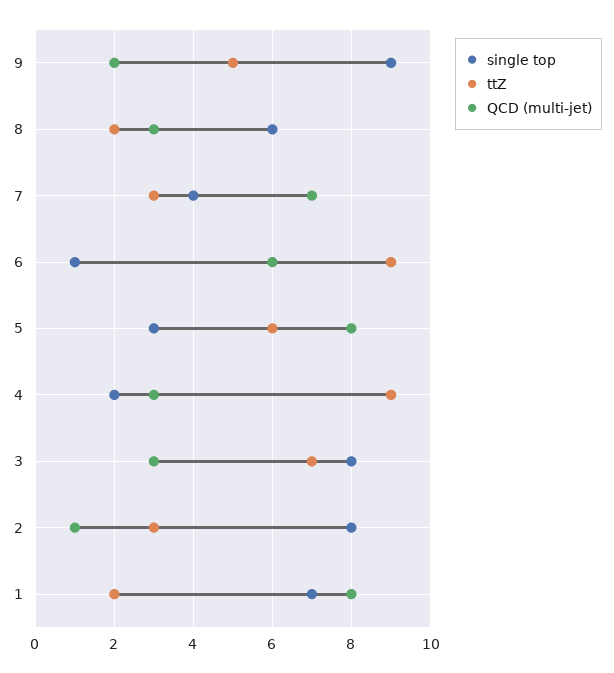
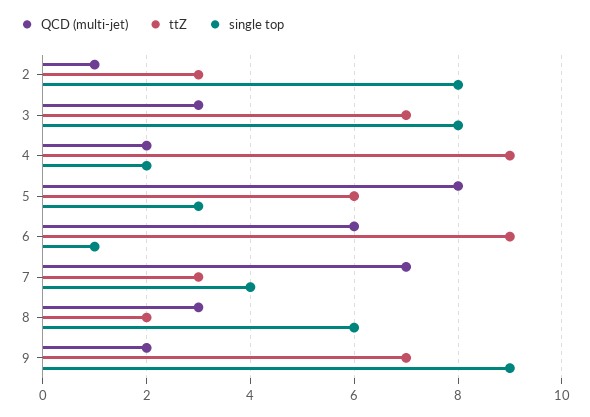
  {
    "single top": {
      "9": 9,
      "8": 6,
      "7": 4,
      "6": 1,
      "5": 3,
      "4": 2,
      "3": 8,
-     "2": 8,
+     "2": 8
-     "1": 7
    },
    "ttZ": {
-     "9": 5,
+     "9": 7,
      "8": 2,
      "7": 3,
      "6": 9,
      "5": 6,
      "4": 9,
      "3": 7,
-     "2": 3,
+     "2": 3
-     "1": 2
    },
    "QCD (multi-jet)": {
      "9": 2,
      "8": 3,
      "7": 7,
      "6": 6,
      "5": 8,
-     "4": 3,
+     "4": 2,
      "3": 3,
-     "2": 1,
+     "2": 1
-     "1": 8
    }
  }

